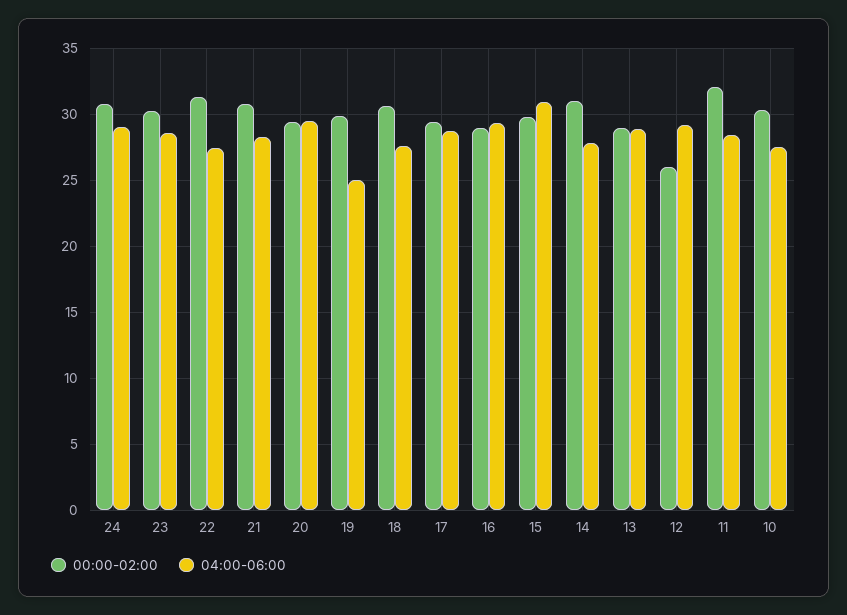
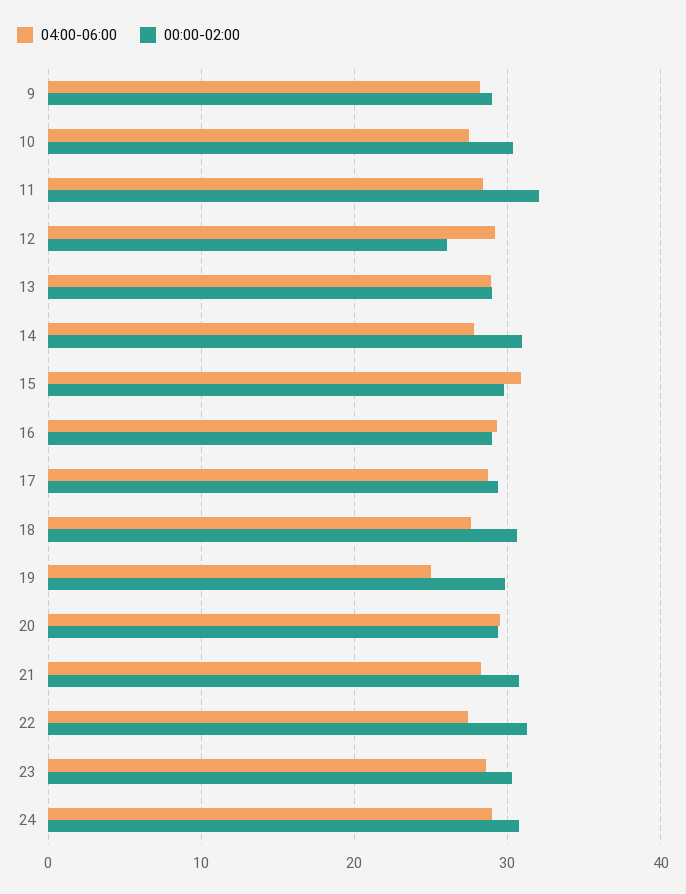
  {
    "00:00-02:00": {
      "24": 31,
      "23": 30.5,
      "22": 31.5,
      "21": 31,
      "20": 29.5,
      "19": 30,
      "18": 30.5,
      "17": 29.5,
      "16": 29,
      "15": 30,
      "14": 31,
      "13": 29,
      "12": 26,
      "11": 32,
-     "10": 30.5
+     "10": 30.5,
+     "9": 29
    },
    "04:00-06:00": {
      "24": 29,
      "23": 28.5,
      "22": 27.5,
      "21": 28.5,
      "20": 29.5,
      "19": 25,
      "18": 27.5,
      "17": 28.5,
      "16": 29.5,
      "15": 31,
      "14": 28,
      "13": 29,
      "12": 29,
      "11": 28.5,
-     "10": 27.5
+     "10": 27.5,
+     "9": 28
    }
  }

